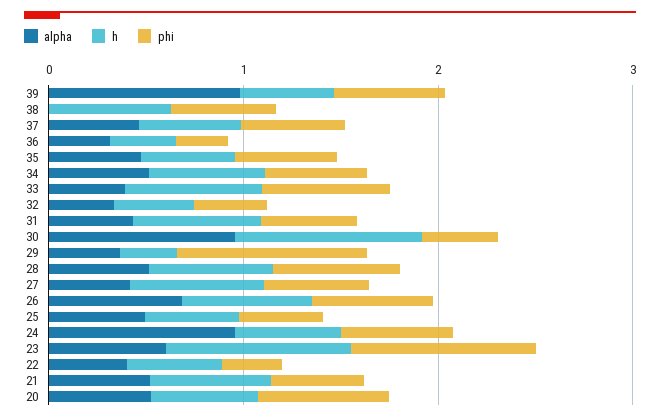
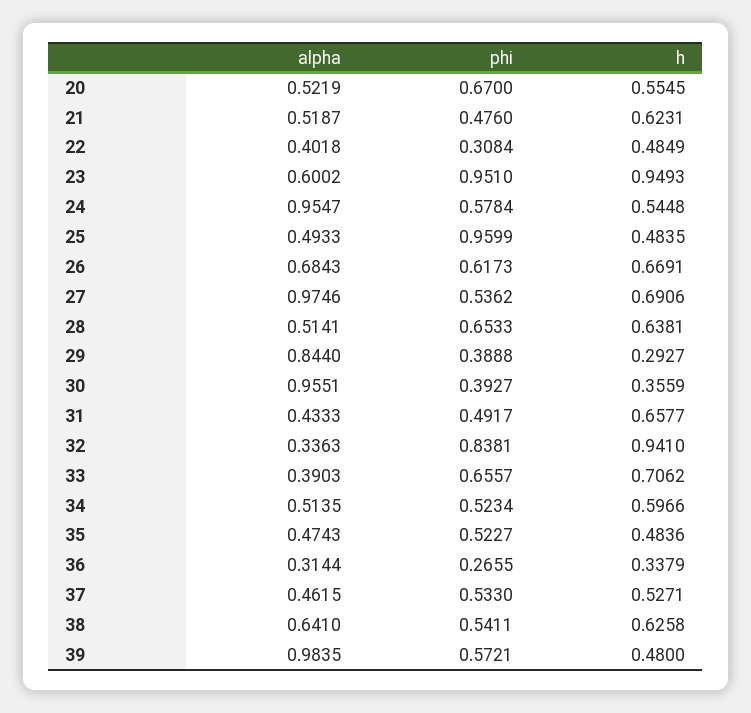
  {
    "alpha": {
      "39": 0.9835,
-     "38": 0,
+     "38": 0.641,
      "37": 0.4615,
      "36": 0.3144,
      "35": 0.4743,
      "34": 0.5135,
      "33": 0.3903,
      "32": 0.3363,
      "31": 0.4333,
      "30": 0.9551,
-     "29": 0.4,
+     "29": 0.844,
      "28": 0.5141,
-     "27": 0.4,
+     "27": 0.9746,
      "26": 0.6843,
      "25": 0.4933,
      "24": 0.9547,
      "23": 0.6002,
      "22": 0.4018,
      "21": 0.5187,
      "20": 0.5219
    },
    "h": {
      "39": 0.48,
      "38": 0.6258,
      "37": 0.5271,
      "36": 0.3379,
      "35": 0.4836,
      "34": 0.5966,
      "33": 0.7062,
-     "32": 0.4,
+     "32": 0.941,
      "31": 0.6577,
-     "30": 1,
+     "30": 0.3559,
      "29": 0.2927,
      "28": 0.6381,
      "27": 0.6906,
      "26": 0.6691,
      "25": 0.4835,
      "24": 0.5448,
      "23": 0.9493,
      "22": 0.4849,
      "21": 0.6231,
      "20": 0.5545
    },
    "phi": {
      "39": 0.5721,
      "38": 0.5411,
      "37": 0.533,
      "36": 0.2655,
      "35": 0.5227,
      "34": 0.5234,
      "33": 0.6557,
-     "32": 0.4,
+     "32": 0.8381,
      "31": 0.4917,
      "30": 0.3927,
-     "29": 1,
+     "29": 0.3888,
      "28": 0.6533,
      "27": 0.5362,
      "26": 0.6173,
-     "25": 0.4,
+     "25": 0.9599,
      "24": 0.5784,
      "23": 0.951,
      "22": 0.3084,
      "21": 0.476,
      "20": 0.67
    }
  }

